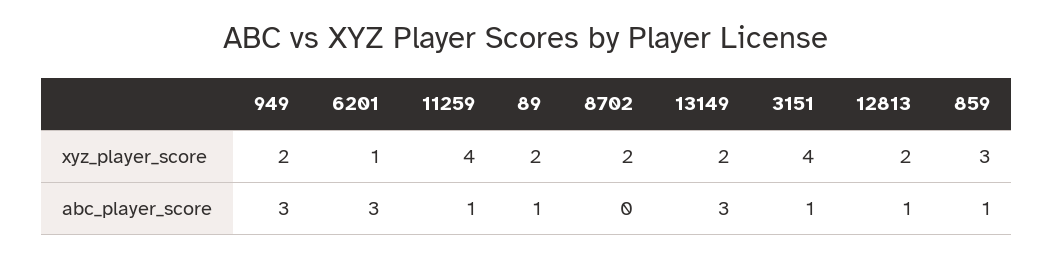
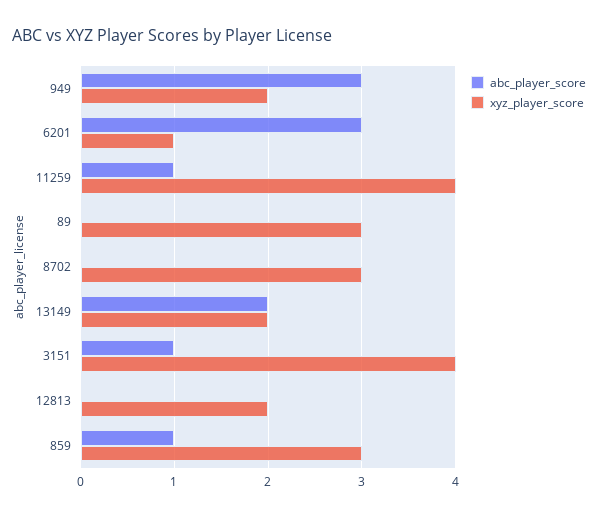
  {
    "xyz_player_score": {
      "949": 2,
      "6201": 1,
      "11259": 4,
-     "89": 2,
+     "89": 3,
-     "8702": 2,
+     "8702": 3,
      "13149": 2,
      "3151": 4,
      "12813": 2,
      "859": 3
    },
    "abc_player_score": {
      "949": 3,
      "6201": 3,
      "11259": 1,
-     "89": 1,
+     "89": 0,
      "8702": 0,
-     "13149": 3,
+     "13149": 2,
      "3151": 1,
-     "12813": 1,
+     "12813": 0,
      "859": 1
    }
  }

